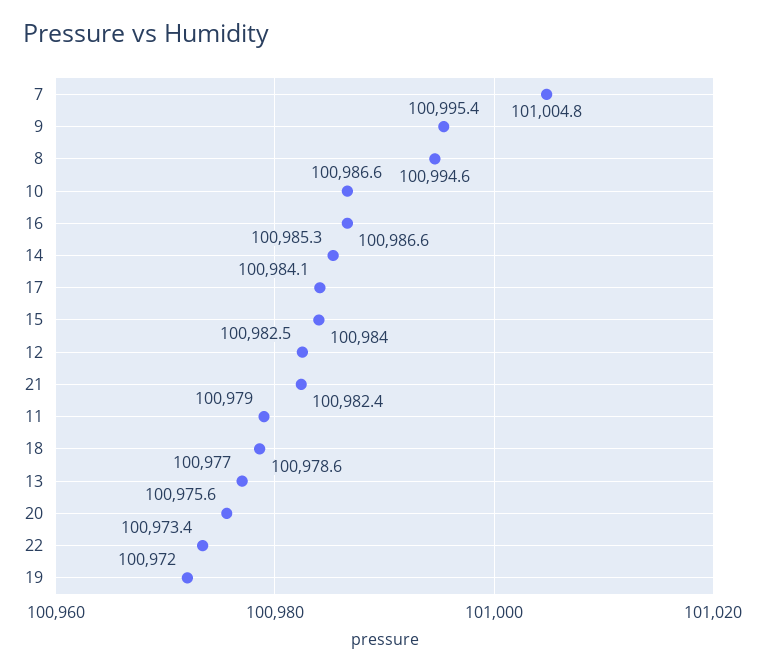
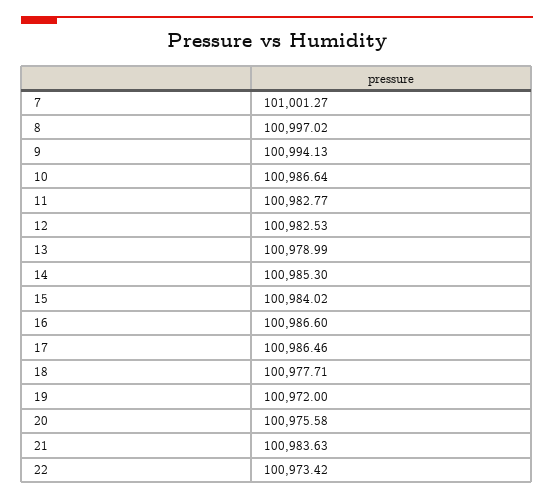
  {
-   "7": 101004.8,
+   "7": 101001.27,
-   "9": 100995.4,
+   "9": 100994.13,
-   "8": 100994.6,
+   "8": 100997.02,
    "10": 100986.64,
    "16": 100986.6,
    "14": 100985.3,
-   "17": 100984.1,
+   "17": 100986.46,
    "15": 100984.02,
    "12": 100982.53,
-   "21": 100982.4,
+   "21": 100983.63,
-   "11": 100979,
+   "11": 100982.77,
-   "18": 100978.6,
+   "18": 100977.71,
-   "13": 100977,
+   "13": 100978.99,
    "20": 100975.58,
    "22": 100973.42,
    "19": 100972
  }

